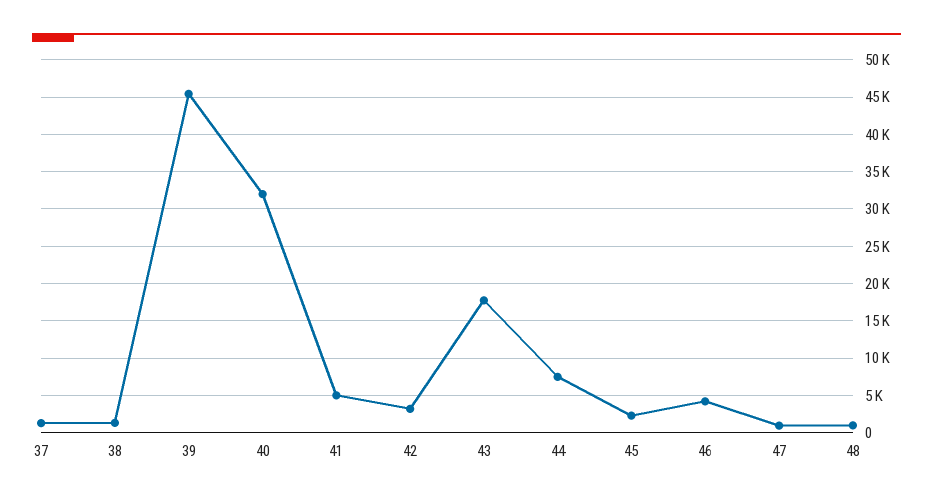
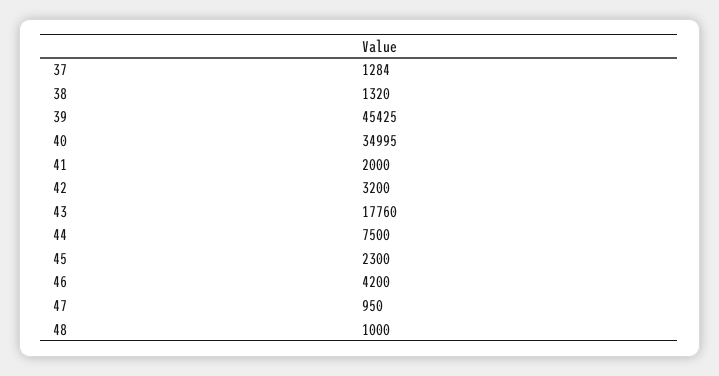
  {
    "37": 1284,
    "38": 1320,
    "39": 45425,
-   "40": 32000,
+   "40": 34995,
-   "41": 5000,
+   "41": 2000,
    "42": 3200,
    "43": 17760,
    "44": 7500,
    "45": 2300,
    "46": 4200,
    "47": 950,
    "48": 1000
  }

